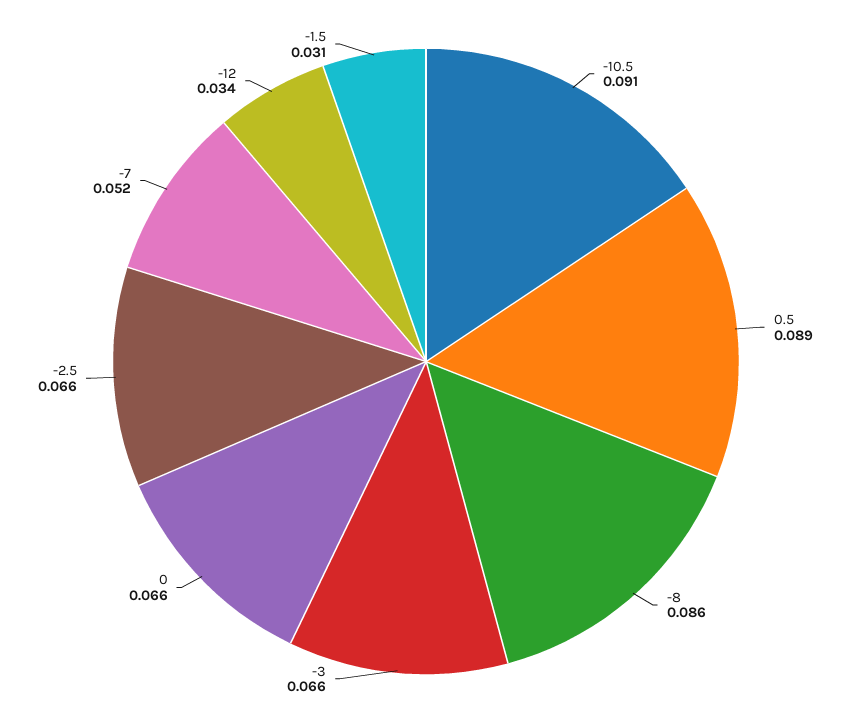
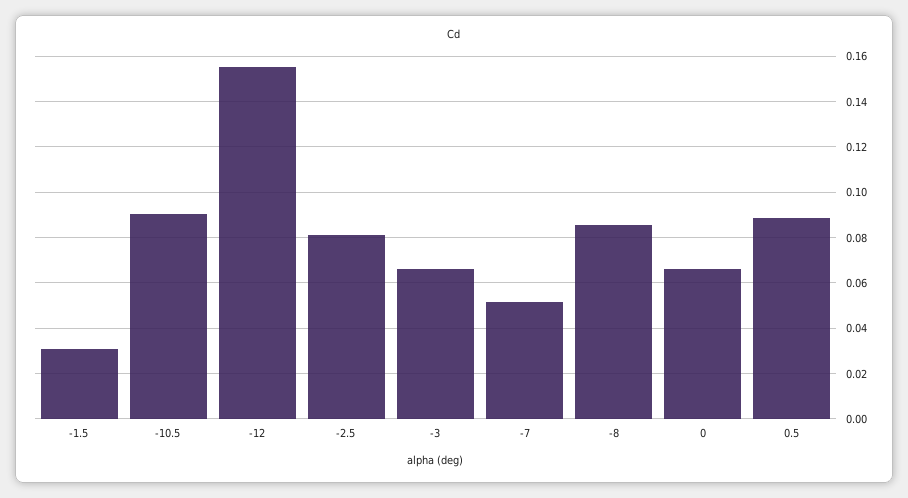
  {
    "-10.5": 0.091,
    "0.5": 0.089,
    "-8": 0.086,
    "-3": 0.066,
    "0": 0.066,
-   "-2.5": 0.066,
+   "-2.5": 0.08,
    "-7": 0.052,
-   "-12": 0.034,
+   "-12": 0.155,
    "-1.5": 0.031
  }

